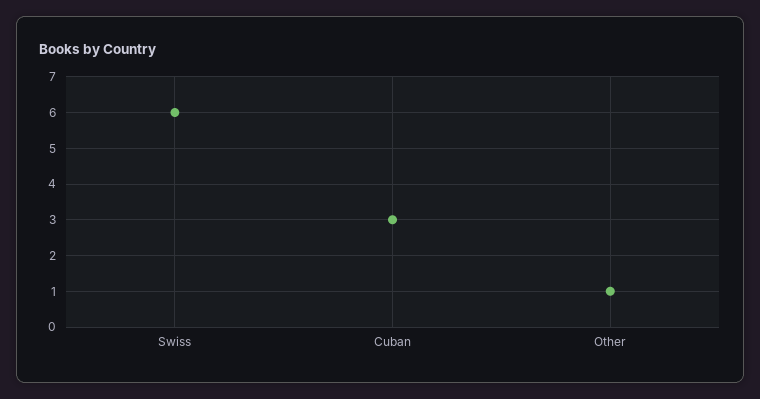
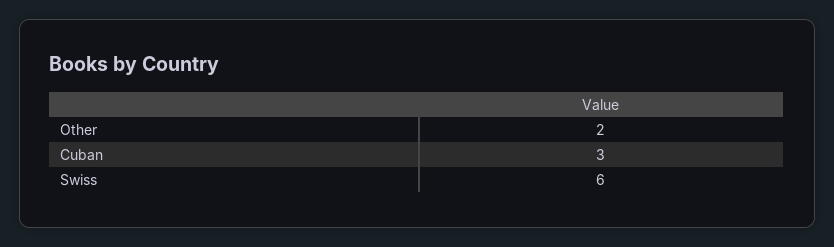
  {
    "Swiss": 6,
    "Cuban": 3,
-   "Other": 1
+   "Other": 2
  }

